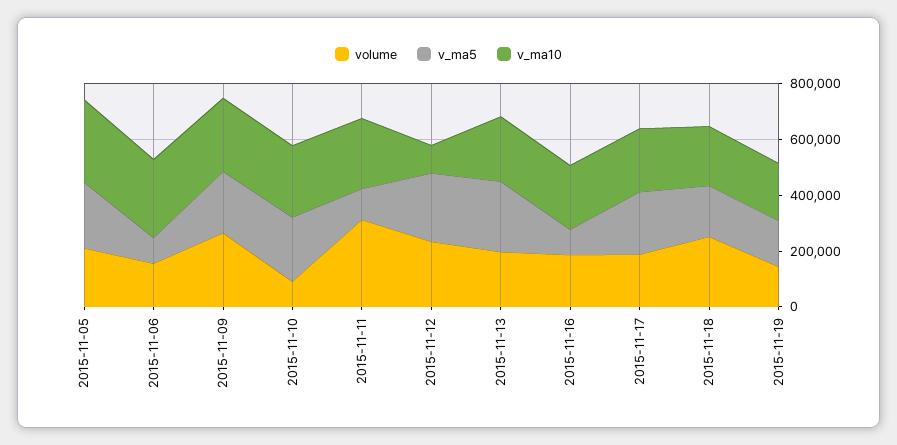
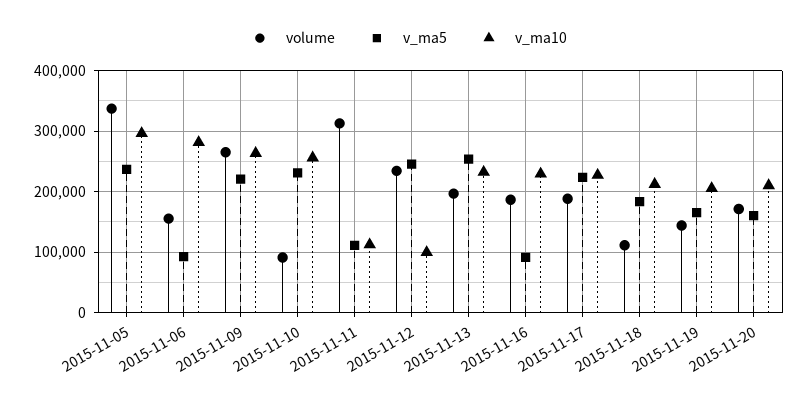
  {
    "volume": {
-     "2015-11-05": 200000,
+     "2015-11-05": 340000,
      "2015-11-06": 160000,
      "2015-11-09": 270000,
      "2015-11-10": 90000,
      "2015-11-11": 310000,
      "2015-11-12": 230000,
      "2015-11-13": 200000,
      "2015-11-16": 190000,
      "2015-11-17": 190000,
-     "2015-11-18": 250000,
+     "2015-11-18": 110000,
-     "2015-11-19": 140000
+     "2015-11-19": 140000,
+     "2015-11-20": 170000
    },
    "v_ma5": {
      "2015-11-05": 240000,
      "2015-11-06": 90000,
      "2015-11-09": 220000,
      "2015-11-10": 230000,
      "2015-11-11": 110000,
      "2015-11-12": 250000,
      "2015-11-13": 250000,
      "2015-11-16": 90000,
      "2015-11-17": 220000,
      "2015-11-18": 180000,
-     "2015-11-19": 170000
+     "2015-11-19": 170000,
+     "2015-11-20": 160000
    },
    "v_ma10": {
      "2015-11-05": 300000,
      "2015-11-06": 280000,
      "2015-11-09": 260000,
      "2015-11-10": 260000,
-     "2015-11-11": 250000,
+     "2015-11-11": 110000,
      "2015-11-12": 100000,
      "2015-11-13": 230000,
      "2015-11-16": 230000,
      "2015-11-17": 230000,
      "2015-11-18": 210000,
-     "2015-11-19": 210000
+     "2015-11-19": 210000,
+     "2015-11-20": 210000
    }
  }

